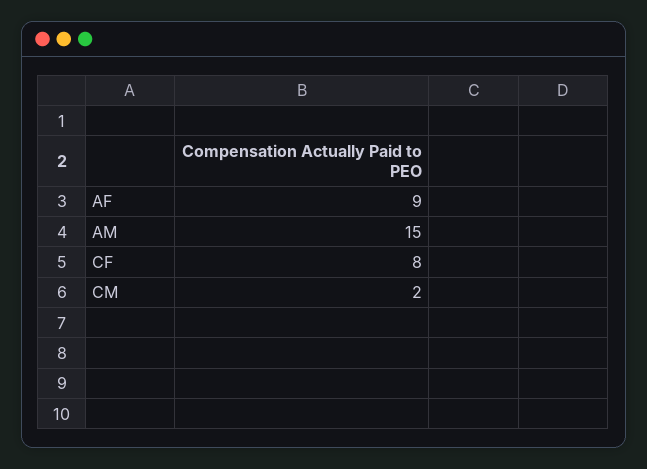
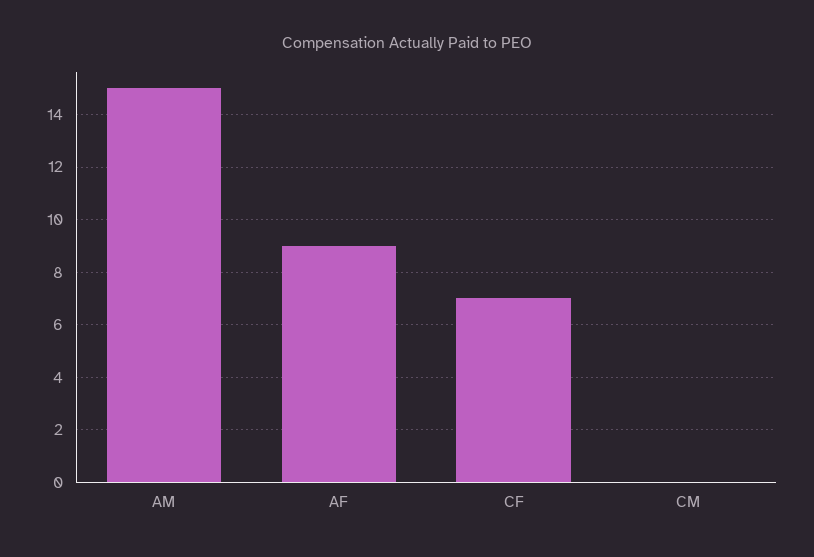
  {
    "AF": 9,
    "AM": 15,
-   "CF": 8,
+   "CF": 7,
-   "CM": 2
+   "CM": 0
  }

